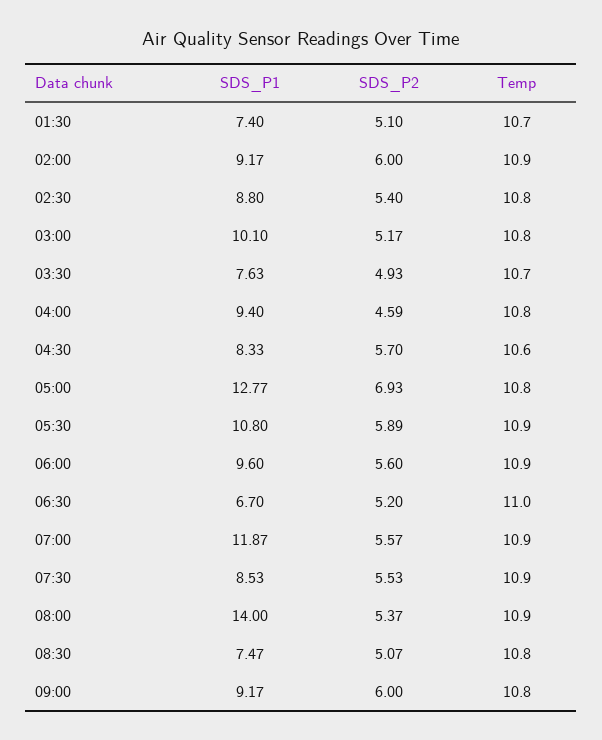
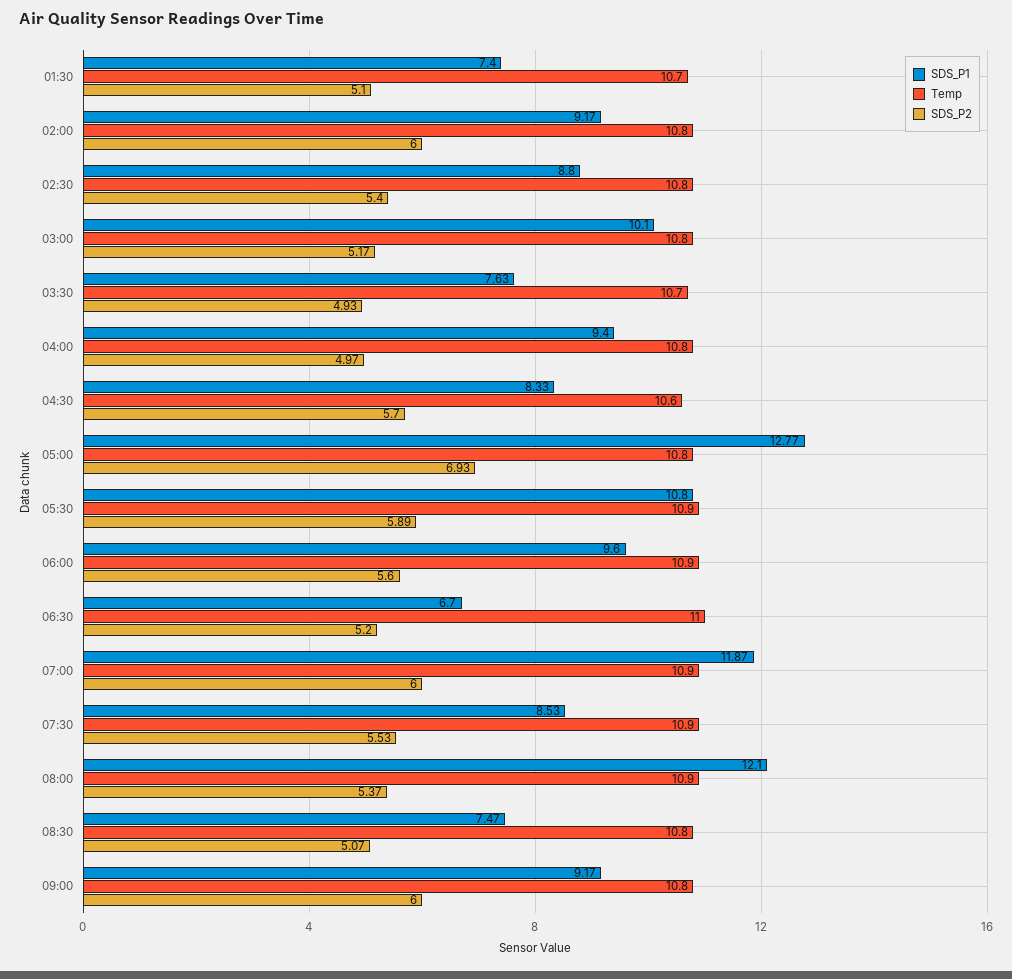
  {
    "SDS_P1": {
      "01:30": 7.4,
      "02:00": 9.17,
      "02:30": 8.8,
      "03:00": 10.1,
      "03:30": 7.63,
      "04:00": 9.4,
      "04:30": 8.33,
      "05:00": 12.77,
      "05:30": 10.8,
      "06:00": 9.6,
      "06:30": 6.7,
      "07:00": 11.87,
      "07:30": 8.53,
-     "08:00": 14,
+     "08:00": 12.1,
      "08:30": 7.47,
      "09:00": 9.17
    },
    "SDS_P2": {
      "01:30": 5.1,
      "02:00": 6,
      "02:30": 5.4,
      "03:00": 5.17,
      "03:30": 4.93,
-     "04:00": 4.59,
+     "04:00": 4.97,
      "04:30": 5.7,
      "05:00": 6.93,
      "05:30": 5.89,
      "06:00": 5.6,
      "06:30": 5.2,
-     "07:00": 5.57,
+     "07:00": 6,
      "07:30": 5.53,
      "08:00": 5.37,
      "08:30": 5.07,
      "09:00": 6
    },
    "Temp": {
      "01:30": 10.7,
-     "02:00": 10.9,
+     "02:00": 10.8,
      "02:30": 10.8,
      "03:00": 10.8,
      "03:30": 10.7,
      "04:00": 10.8,
      "04:30": 10.6,
      "05:00": 10.8,
      "05:30": 10.9,
      "06:00": 10.9,
      "06:30": 11,
      "07:00": 10.9,
      "07:30": 10.9,
      "08:00": 10.9,
      "08:30": 10.8,
      "09:00": 10.8
    }
  }

